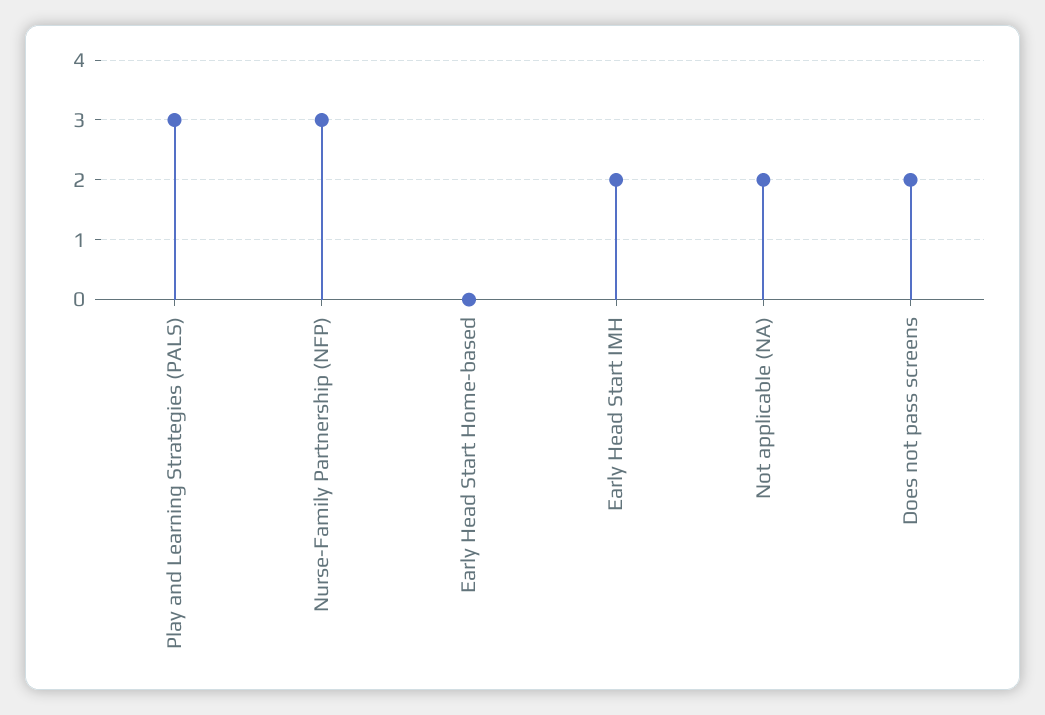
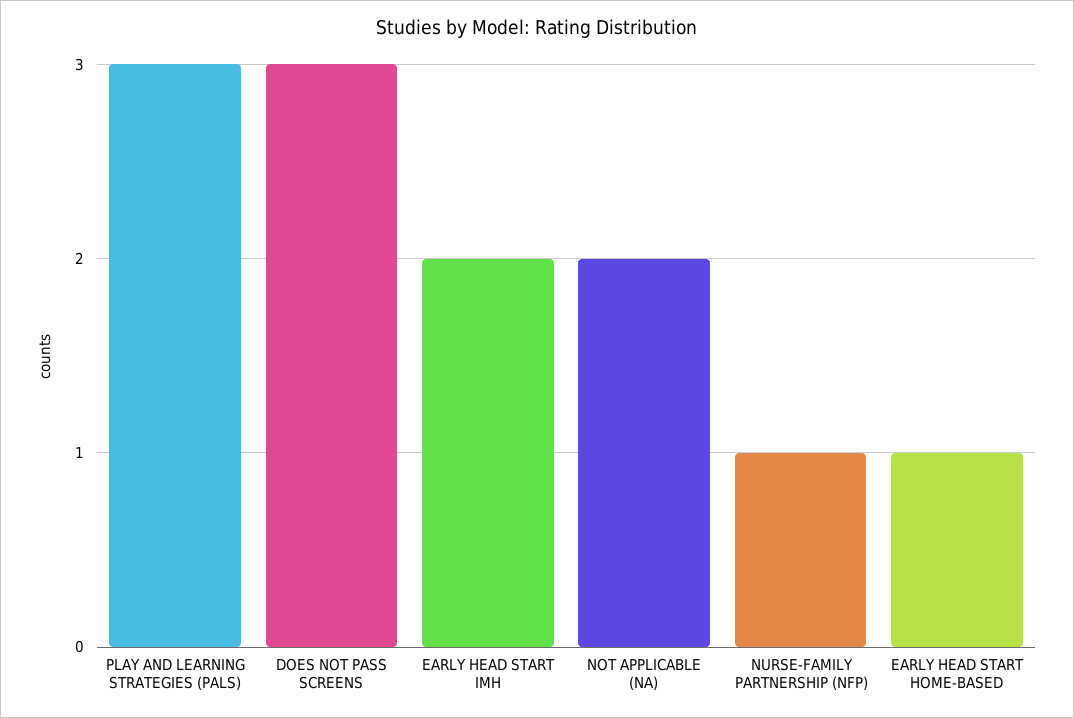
  {
    "Play and Learning Strategies (PALS)": 3,
-   "Nurse-Family Partnership (NFP)": 3,
+   "Nurse-Family Partnership (NFP)": 1,
-   "Early Head Start Home-based": 0,
+   "Early Head Start Home-based": 1,
    "Early Head Start IMH": 2,
    "Not applicable (NA)": 2,
-   "Does not pass screens": 2
+   "Does not pass screens": 3
  }

